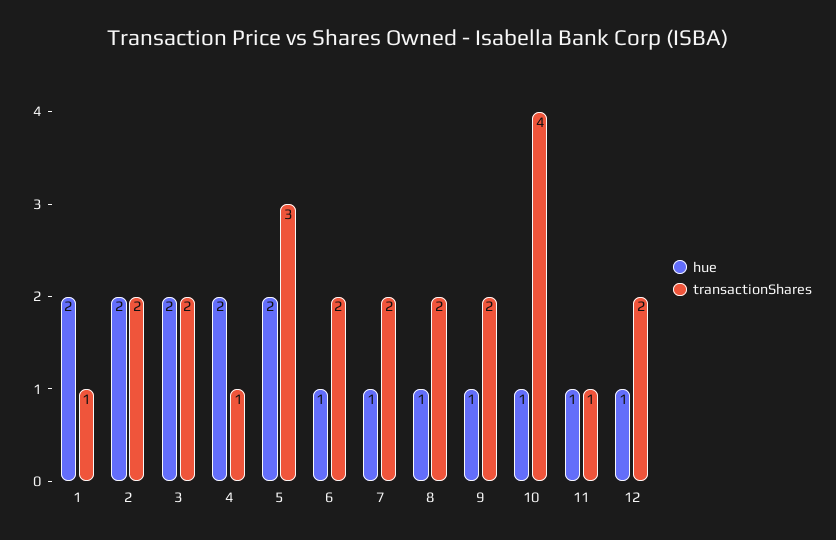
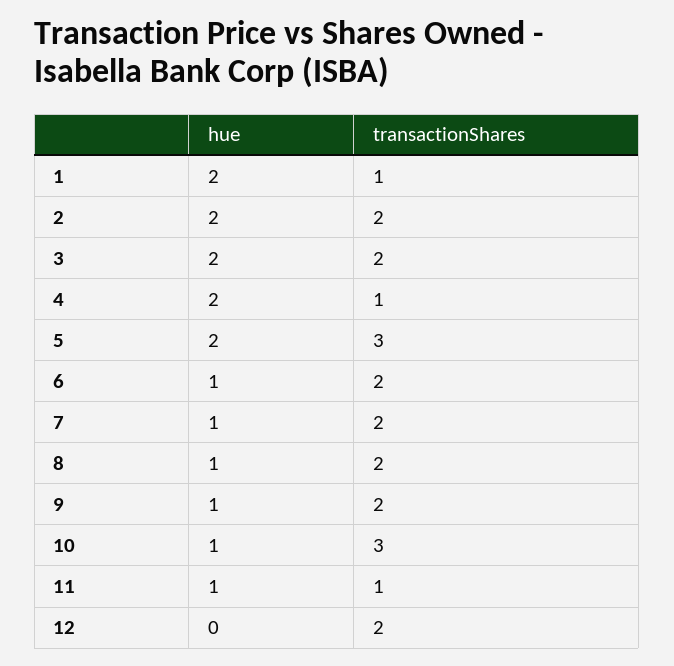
  {
    "hue": {
      "1": 2,
      "2": 2,
      "3": 2,
      "4": 2,
      "5": 2,
      "6": 1,
      "7": 1,
      "8": 1,
      "9": 1,
      "10": 1,
      "11": 1,
-     "12": 1
+     "12": 0
    },
    "transactionShares": {
      "1": 1,
      "2": 2,
      "3": 2,
      "4": 1,
      "5": 3,
      "6": 2,
      "7": 2,
      "8": 2,
      "9": 2,
-     "10": 4,
+     "10": 3,
      "11": 1,
      "12": 2
    }
  }

